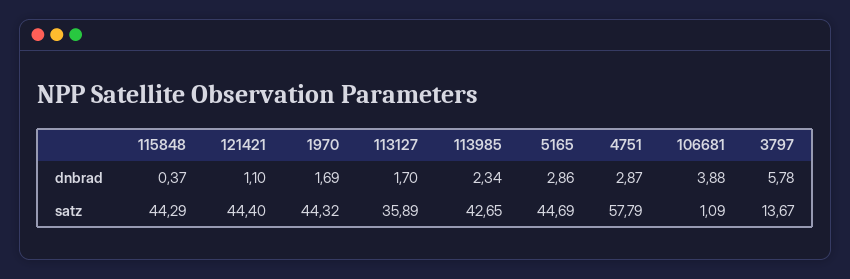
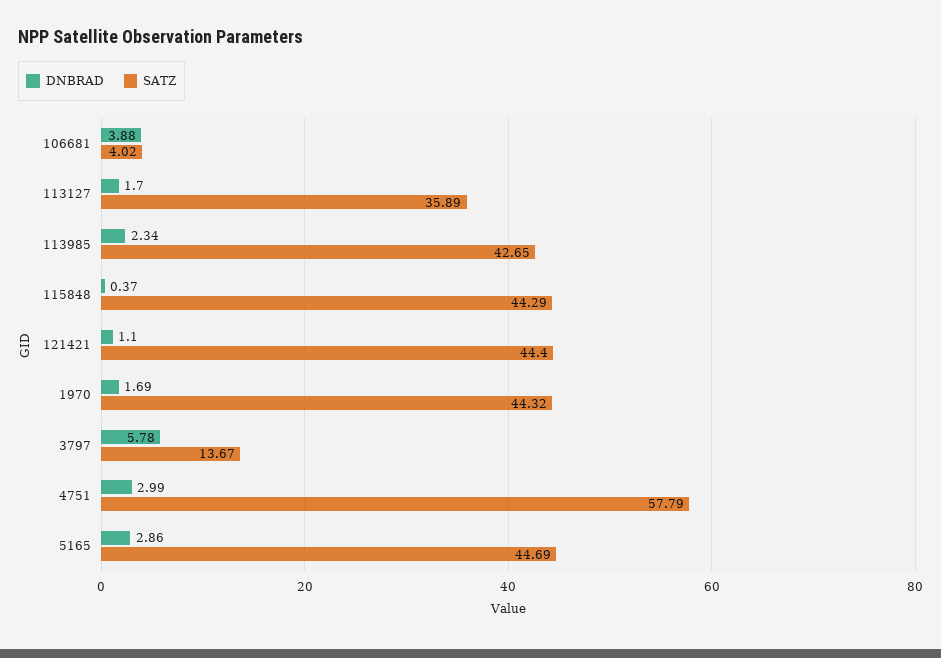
  {
    "dnbrad": {
      "115848": 0.37,
      "121421": 1.1,
      "1970": 1.69,
      "113127": 1.7,
      "113985": 2.34,
      "5165": 2.86,
-     "4751": 2.87,
+     "4751": 2.99,
      "106681": 3.88,
      "3797": 5.78
    },
    "satz": {
      "115848": 44.29,
      "121421": 44.4,
      "1970": 44.32,
      "113127": 35.89,
      "113985": 42.65,
      "5165": 44.69,
      "4751": 57.79,
-     "106681": 1.09,
+     "106681": 4.02,
      "3797": 13.67
    }
  }

